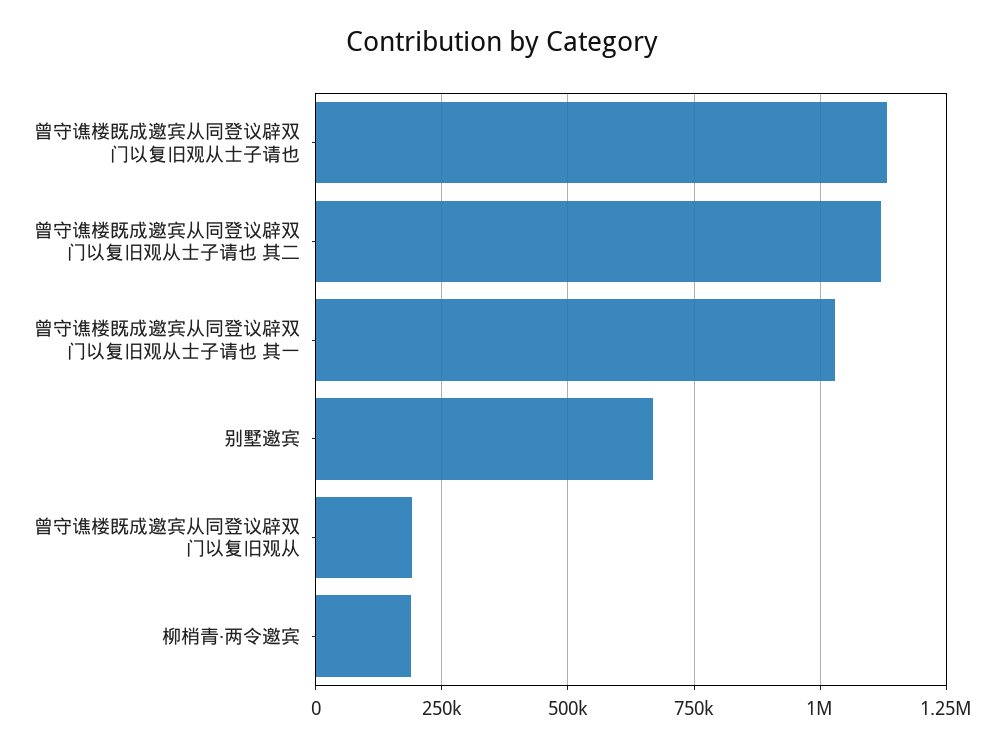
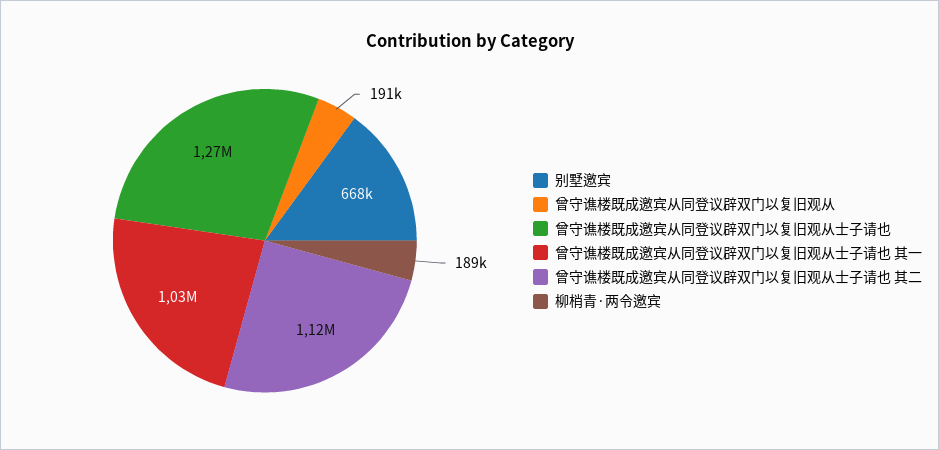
  {
-   "曾守谯楼既成邀宾从同登议辟双门以复旧观从士子请也": 1125000,
+   "曾守谯楼既成邀宾从同登议辟双门以复旧观从士子请也": 1270000,
    "曾守谯楼既成邀宾从同登议辟双门以复旧观从士子请也 其二": 1120000,
    "曾守谯楼既成邀宾从同登议辟双门以复旧观从士子请也 其一": 1030000,
    "别墅邀宾": 668000,
    "曾守谯楼既成邀宾从同登议辟双门以复旧观从": 191000,
    "柳梢青·两令邀宾": 189000
  }

